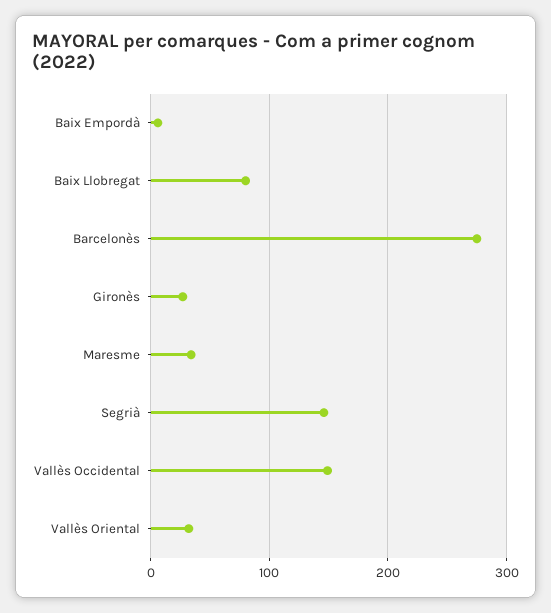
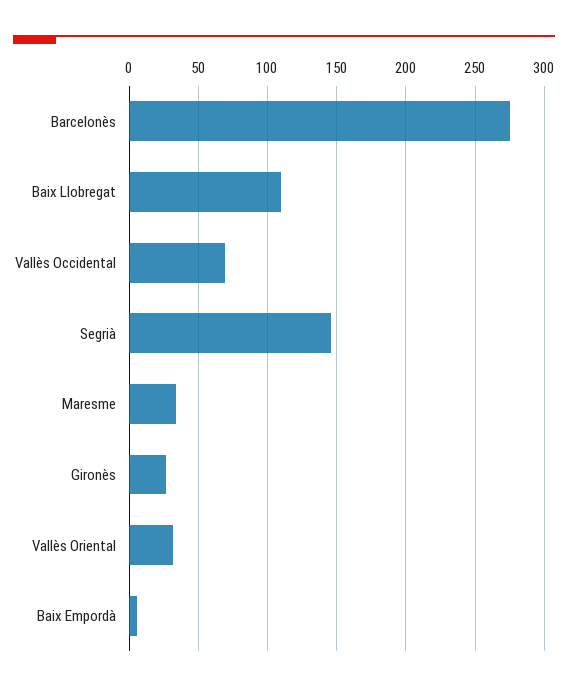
  {
    "Baix Empordà": 5,
-   "Baix Llobregat": 80,
+   "Baix Llobregat": 110,
    "Barcelonès": 275,
    "Gironès": 25,
    "Maresme": 35,
    "Segrià": 145,
-   "Vallès Occidental": 150,
+   "Vallès Occidental": 70,
    "Vallès Oriental": 30
  }

